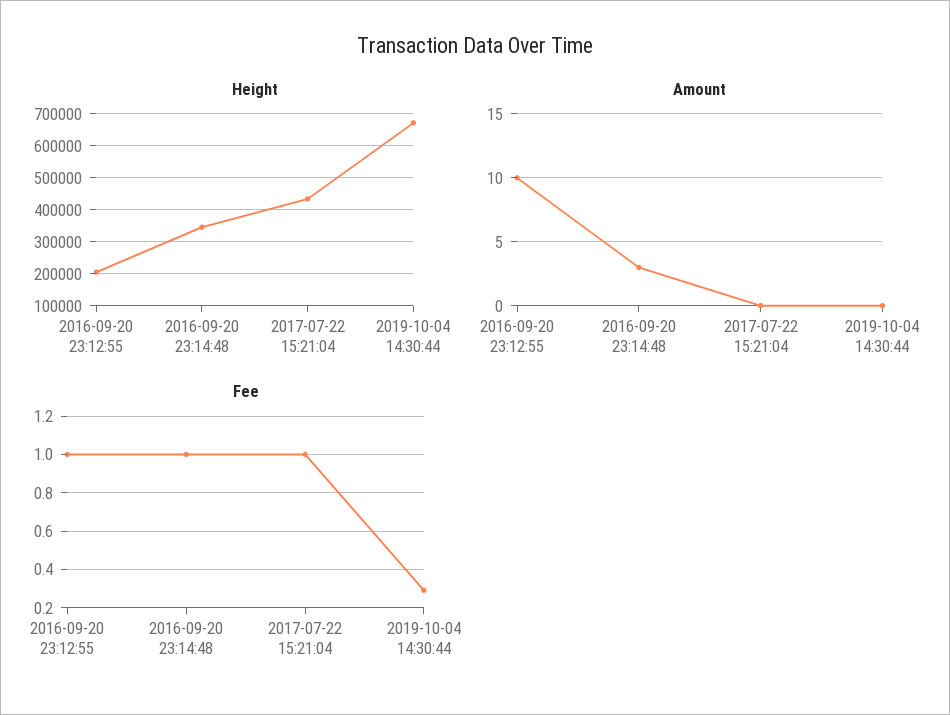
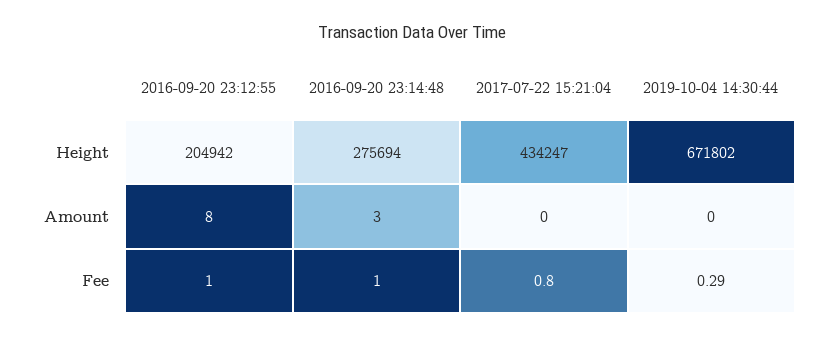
  {
    "Height": {
      "2016-09-20 23:12:55": 204942,
-     "2016-09-20 23:14:48": 340000,
+     "2016-09-20 23:14:48": 275694,
      "2017-07-22 15:21:04": 434247,
      "2019-10-04 14:30:44": 671802
    },
    "Amount": {
-     "2016-09-20 23:12:55": 10,
+     "2016-09-20 23:12:55": 8,
      "2016-09-20 23:14:48": 3,
      "2017-07-22 15:21:04": 0,
      "2019-10-04 14:30:44": 0
    },
    "Fee": {
      "2016-09-20 23:12:55": 1,
      "2016-09-20 23:14:48": 1,
-     "2017-07-22 15:21:04": 1,
+     "2017-07-22 15:21:04": 0.8,
      "2019-10-04 14:30:44": 0.29
    }
  }

